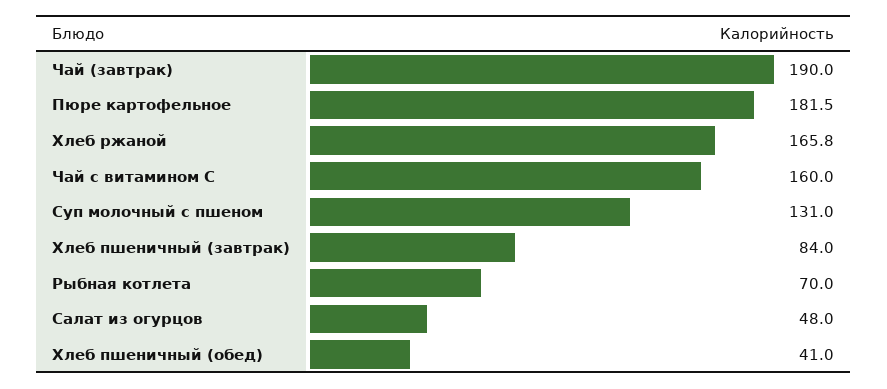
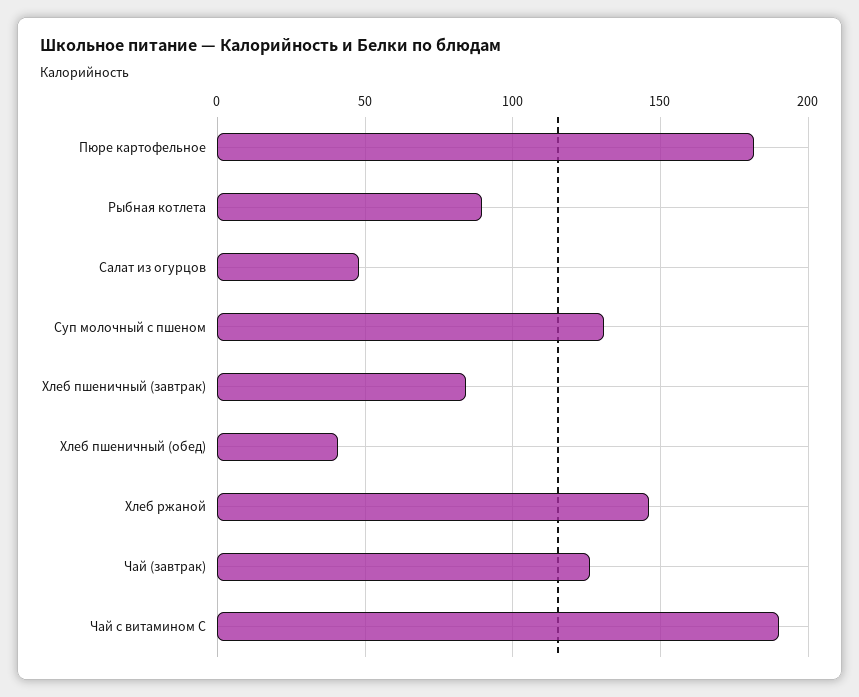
  {
-   "Чай (завтрак)": 190,
+   "Чай (завтрак)": 125,
    "Пюре картофельное": 181.5,
-   "Хлеб ржаной": 165.8,
+   "Хлеб ржаной": 145,
-   "Чай с витамином С": 160,
+   "Чай с витамином С": 190,
    "Суп молочный с пшеном": 131,
    "Хлеб пшеничный (завтрак)": 84,
-   "Рыбная котлета": 70,
+   "Рыбная котлета": 90,
    "Салат из огурцов": 48,
    "Хлеб пшеничный (обед)": 41
  }

